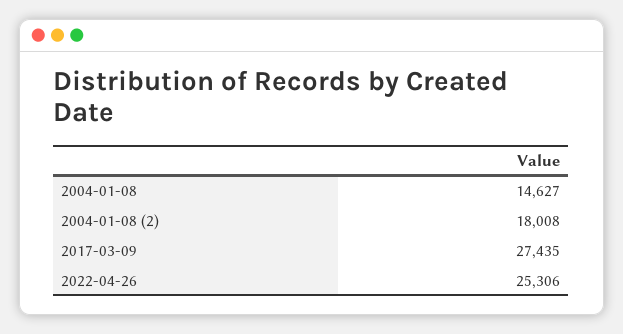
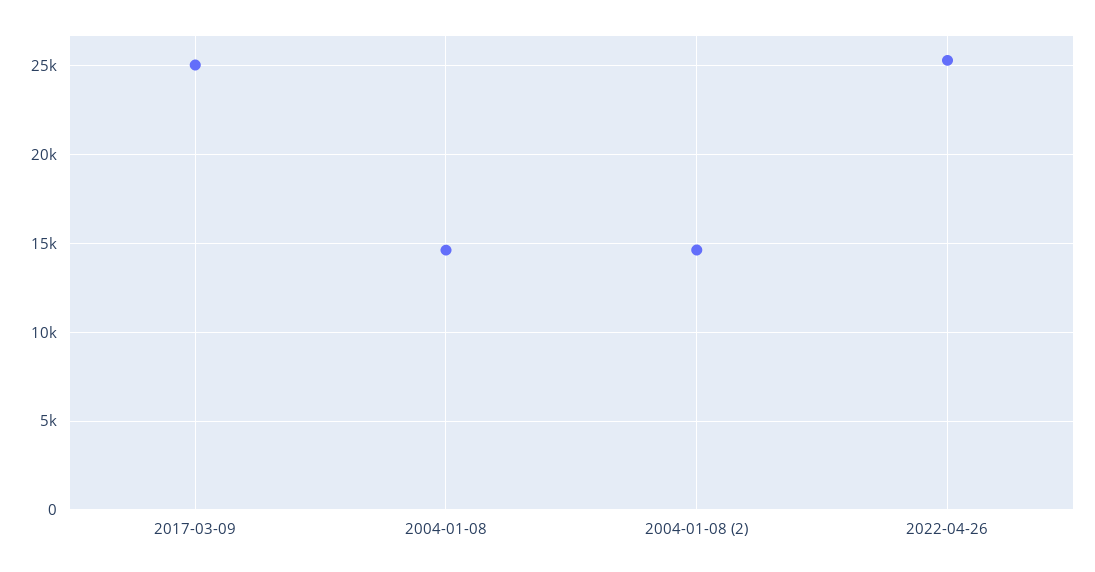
  {
    "2004-01-08": 14627,
-   "2004-01-08 (2)": 18008,
+   "2004-01-08 (2)": 14500,
-   "2017-03-09": 27435,
+   "2017-03-09": 25000,
    "2022-04-26": 25306
  }

